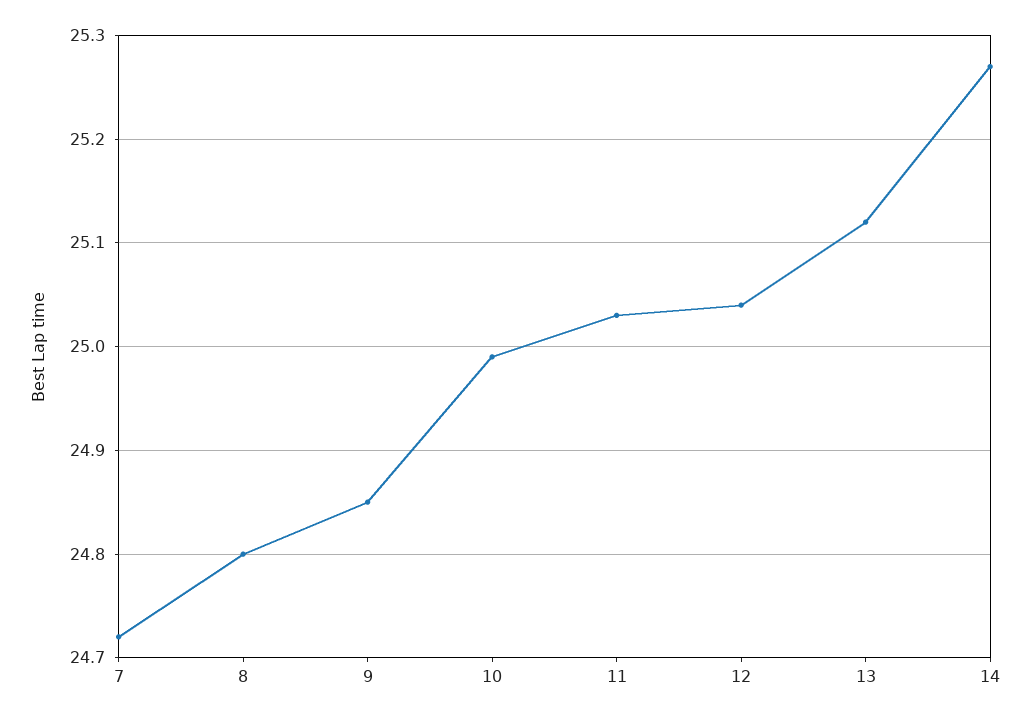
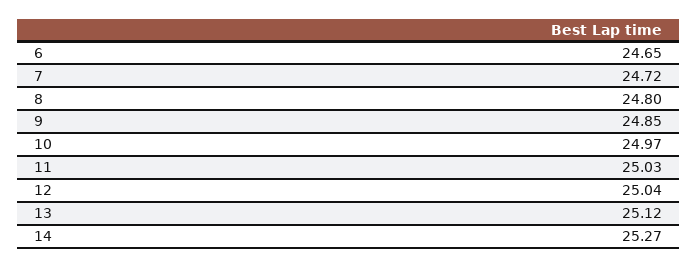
  {
    "7": 24.72,
    "8": 24.8,
    "9": 24.85,
-   "10": 24.99,
+   "10": 24.97,
    "11": 25.03,
    "12": 25.04,
    "13": 25.12,
-   "14": 25.27
+   "14": 25.27,
+   "6": 24.65
  }

